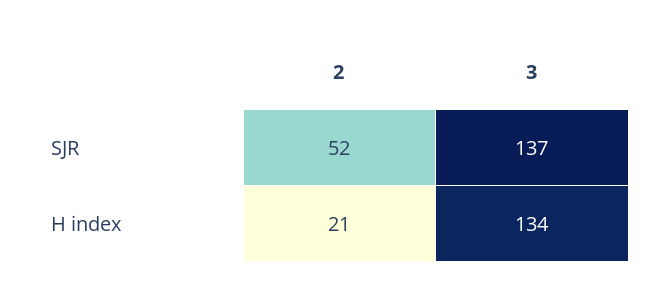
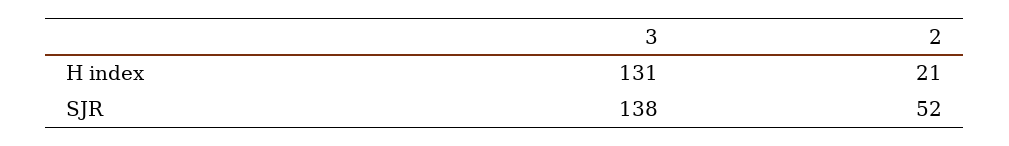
  {
    "2": {
      "SJR": 52,
      "H index": 21
    },
    "3": {
-     "SJR": 137,
+     "SJR": 138,
-     "H index": 134
+     "H index": 131
    }
  }

